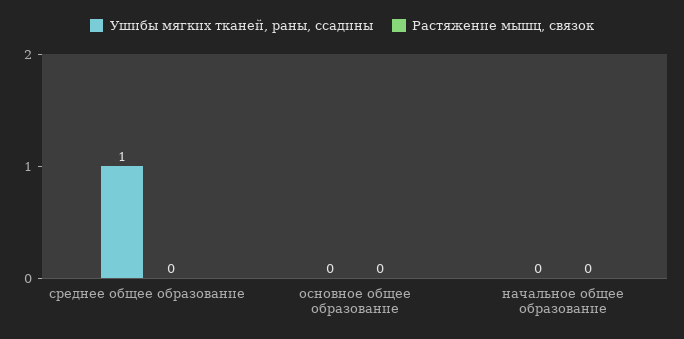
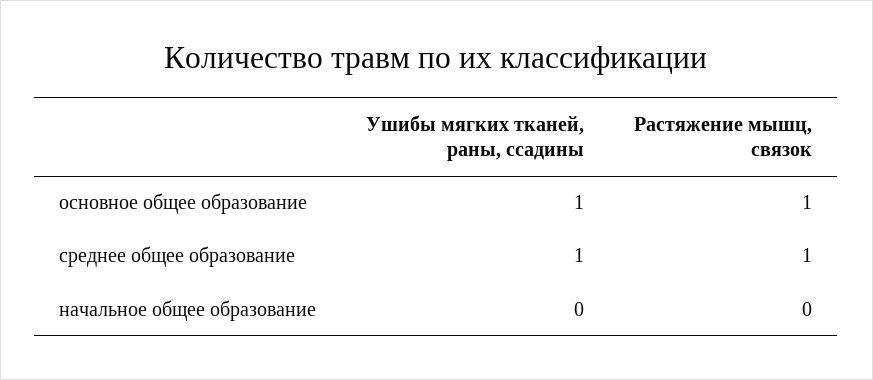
  {
    "Ушибы мягких тканей, раны, ссадины": {
      "среднее общее образование": 1,
-     "основное общее образование": 0,
+     "основное общее образование": 1,
      "начальное общее образование": 0
    },
    "Растяжение мышц, связок": {
-     "среднее общее образование": 0,
+     "среднее общее образование": 1,
-     "основное общее образование": 0,
+     "основное общее образование": 1,
      "начальное общее образование": 0
    }
  }

